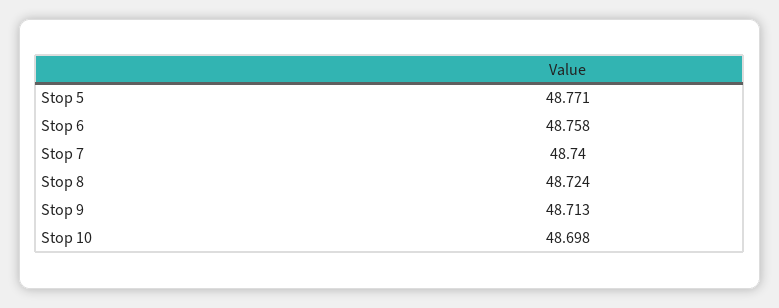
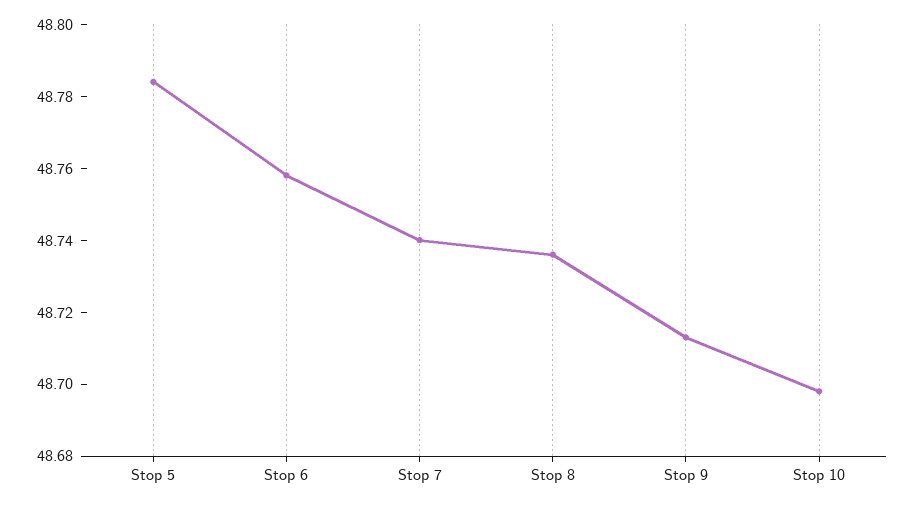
  {
-   "Stop 5": 48.771,
+   "Stop 5": 48.785,
    "Stop 6": 48.758,
    "Stop 7": 48.74,
-   "Stop 8": 48.724,
+   "Stop 8": 48.735,
    "Stop 9": 48.713,
    "Stop 10": 48.698
  }

